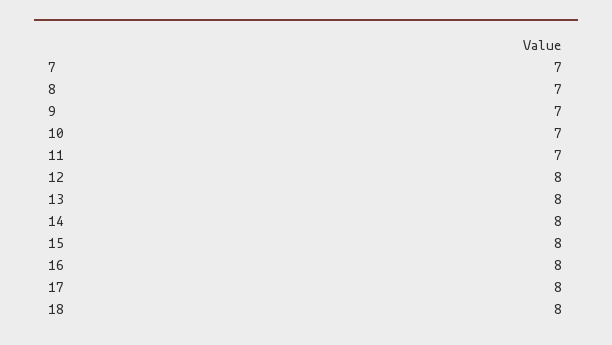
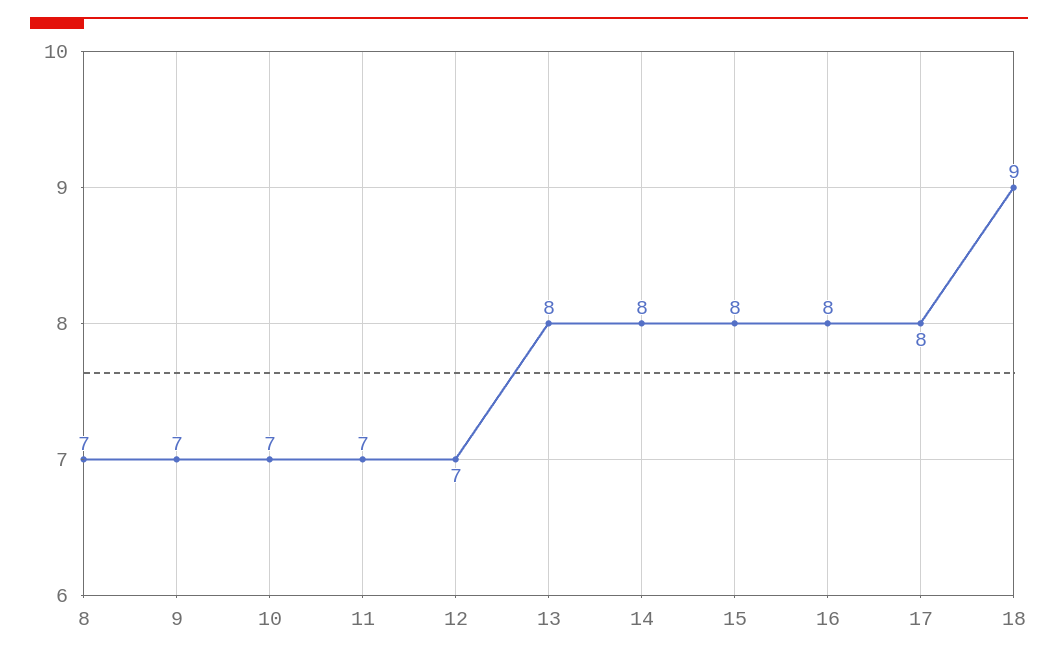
  {
-   "7": 7,
    "8": 7,
    "9": 7,
    "10": 7,
    "11": 7,
-   "12": 8,
+   "12": 7,
    "13": 8,
    "14": 8,
    "15": 8,
    "16": 8,
    "17": 8,
-   "18": 8
+   "18": 9
  }

